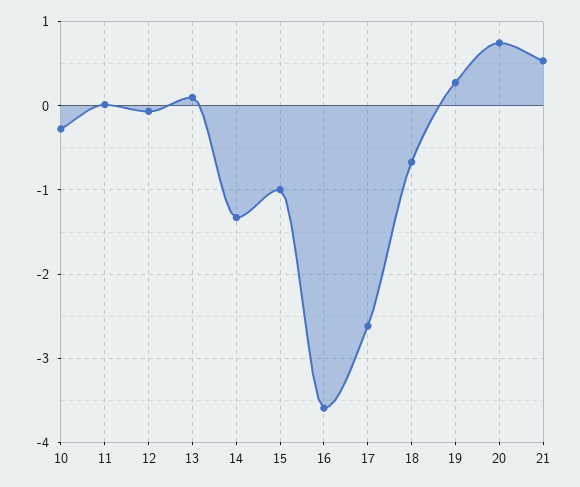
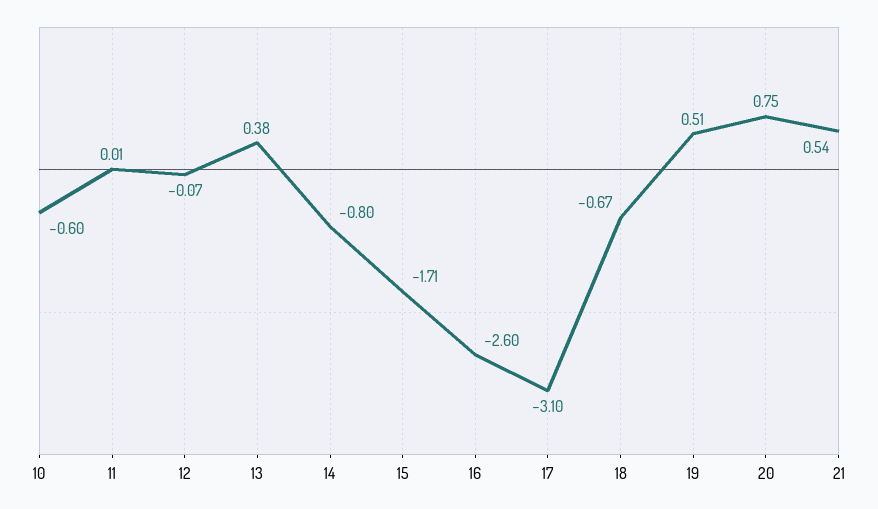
  {
-   "10": -0.3,
+   "10": -0.6,
    "11": 0.01,
    "12": -0.07,
-   "13": 0.1,
+   "13": 0.38,
-   "14": -1.3,
+   "14": -0.8,
-   "15": -1,
+   "15": -1.71,
-   "16": -3.6,
+   "16": -2.6,
-   "17": -2.6,
+   "17": -3.1,
    "18": -0.67,
-   "19": 0.3,
+   "19": 0.51,
    "20": 0.75,
    "21": 0.54
  }

